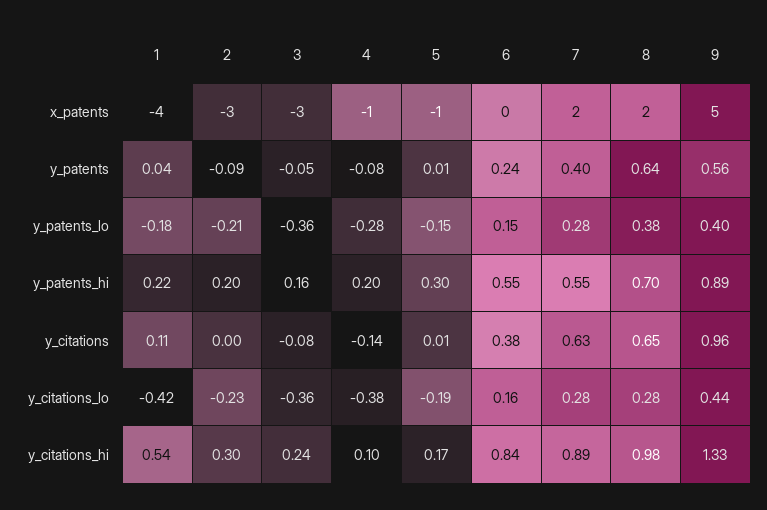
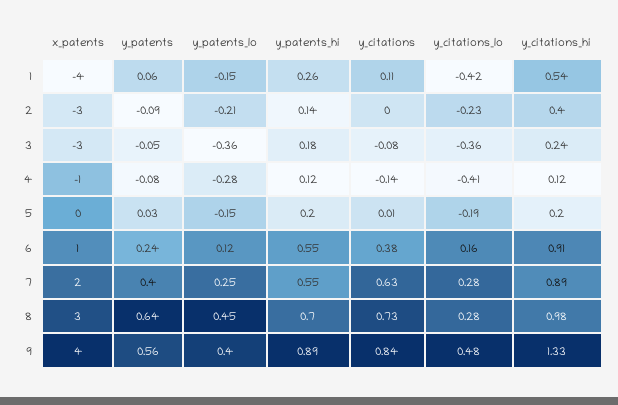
  {
    "1": {
      "x_patents": -4,
-     "y_patents": 0.04,
+     "y_patents": 0.06,
-     "y_patents_lo": -0.18,
+     "y_patents_lo": -0.15,
-     "y_patents_hi": 0.22,
+     "y_patents_hi": 0.26,
      "y_citations": 0.11,
      "y_citations_lo": -0.42,
      "y_citations_hi": 0.54
    },
    "2": {
      "x_patents": -3,
      "y_patents": -0.09,
      "y_patents_lo": -0.21,
-     "y_patents_hi": 0.2,
+     "y_patents_hi": 0.14,
      "y_citations": 0,
      "y_citations_lo": -0.23,
-     "y_citations_hi": 0.3
+     "y_citations_hi": 0.4
    },
    "3": {
      "x_patents": -3,
      "y_patents": -0.05,
      "y_patents_lo": -0.36,
-     "y_patents_hi": 0.16,
+     "y_patents_hi": 0.18,
      "y_citations": -0.08,
      "y_citations_lo": -0.36,
      "y_citations_hi": 0.24
    },
    "4": {
      "x_patents": -1,
      "y_patents": -0.08,
      "y_patents_lo": -0.28,
-     "y_patents_hi": 0.2,
+     "y_patents_hi": 0.12,
      "y_citations": -0.14,
-     "y_citations_lo": -0.38,
+     "y_citations_lo": -0.41,
-     "y_citations_hi": 0.1
+     "y_citations_hi": 0.12
    },
    "5": {
-     "x_patents": -1,
+     "x_patents": 0,
-     "y_patents": 0.01,
+     "y_patents": 0.03,
      "y_patents_lo": -0.15,
-     "y_patents_hi": 0.3,
+     "y_patents_hi": 0.2,
      "y_citations": 0.01,
      "y_citations_lo": -0.19,
-     "y_citations_hi": 0.17
+     "y_citations_hi": 0.2
    },
    "6": {
-     "x_patents": 0,
+     "x_patents": 1,
      "y_patents": 0.24,
-     "y_patents_lo": 0.15,
+     "y_patents_lo": 0.12,
      "y_patents_hi": 0.55,
      "y_citations": 0.38,
      "y_citations_lo": 0.16,
-     "y_citations_hi": 0.84
+     "y_citations_hi": 0.91
    },
    "7": {
      "x_patents": 2,
      "y_patents": 0.4,
-     "y_patents_lo": 0.28,
+     "y_patents_lo": 0.25,
      "y_patents_hi": 0.55,
      "y_citations": 0.63,
      "y_citations_lo": 0.28,
      "y_citations_hi": 0.89
    },
    "8": {
-     "x_patents": 2,
+     "x_patents": 3,
      "y_patents": 0.64,
-     "y_patents_lo": 0.38,
+     "y_patents_lo": 0.45,
      "y_patents_hi": 0.7,
-     "y_citations": 0.65,
+     "y_citations": 0.73,
      "y_citations_lo": 0.28,
      "y_citations_hi": 0.98
    },
    "9": {
-     "x_patents": 5,
+     "x_patents": 4,
      "y_patents": 0.56,
      "y_patents_lo": 0.4,
      "y_patents_hi": 0.89,
-     "y_citations": 0.96,
+     "y_citations": 0.84,
-     "y_citations_lo": 0.44,
+     "y_citations_lo": 0.48,
      "y_citations_hi": 1.33
    }
  }

